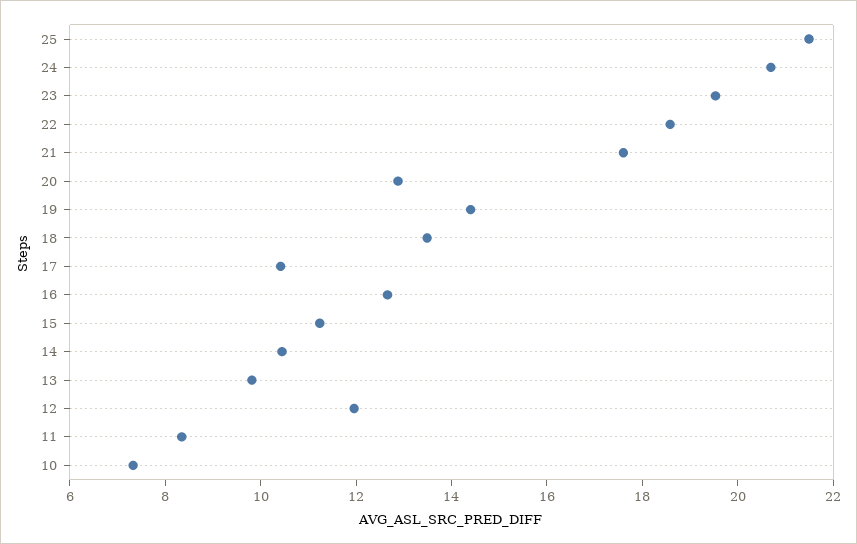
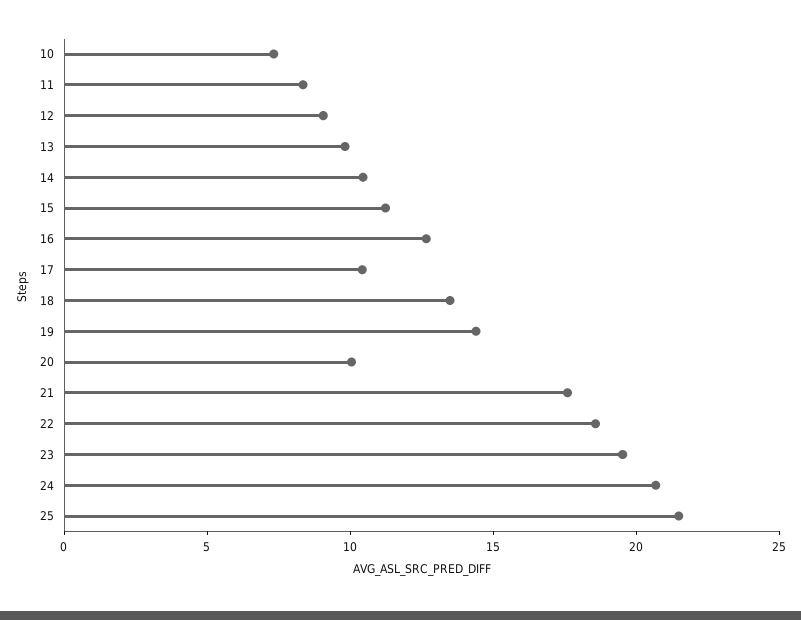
  {
    "25": 21.5,
    "24": 20.5,
    "23": 19.5,
    "22": 18.5,
    "21": 17.5,
-   "20": 13,
+   "20": 10,
    "19": 14.5,
    "18": 13.5,
    "17": 10.5,
    "16": 12.5,
    "15": 11,
    "14": 10.5,
    "13": 10,
-   "12": 12,
+   "12": 9,
    "11": 8.5,
    "10": 7.5
  }

